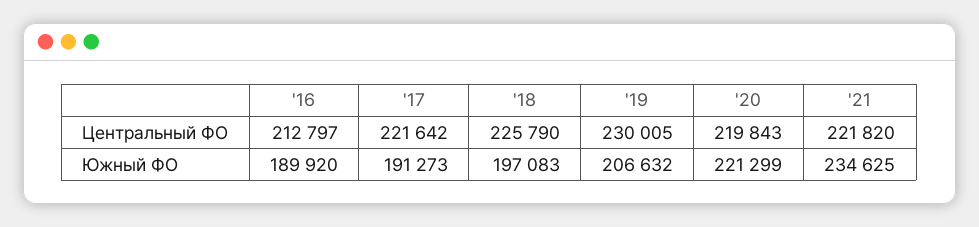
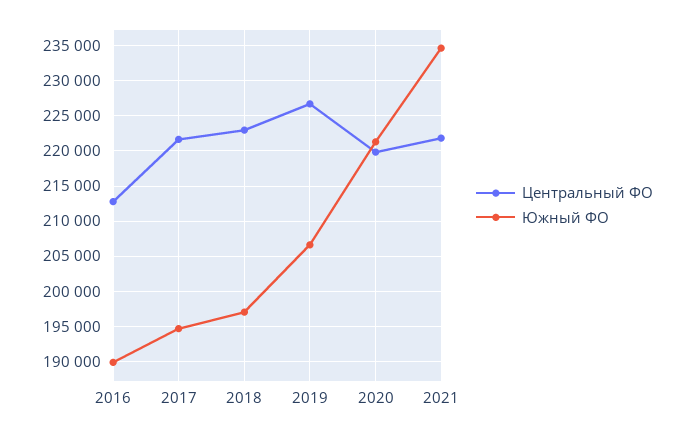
  {
    "Центральный ФО": {
      "'16": 212797,
      "'17": 221642,
-     "'18": 225790,
+     "'18": 223000,
-     "'19": 230005,
+     "'19": 227000,
      "'20": 219843,
      "'21": 221820
    },
    "Южный ФО": {
      "'16": 189920,
-     "'17": 191273,
+     "'17": 195000,
      "'18": 197083,
      "'19": 206632,
      "'20": 221299,
      "'21": 234625
    }
  }

